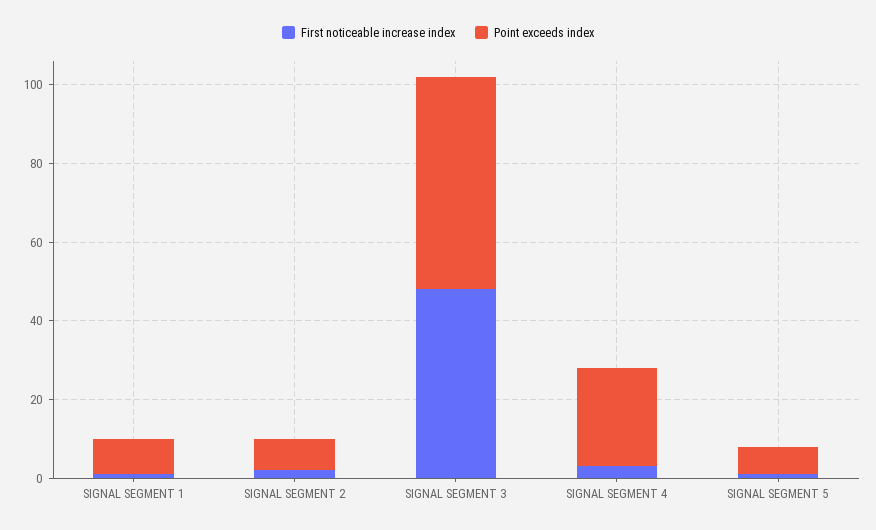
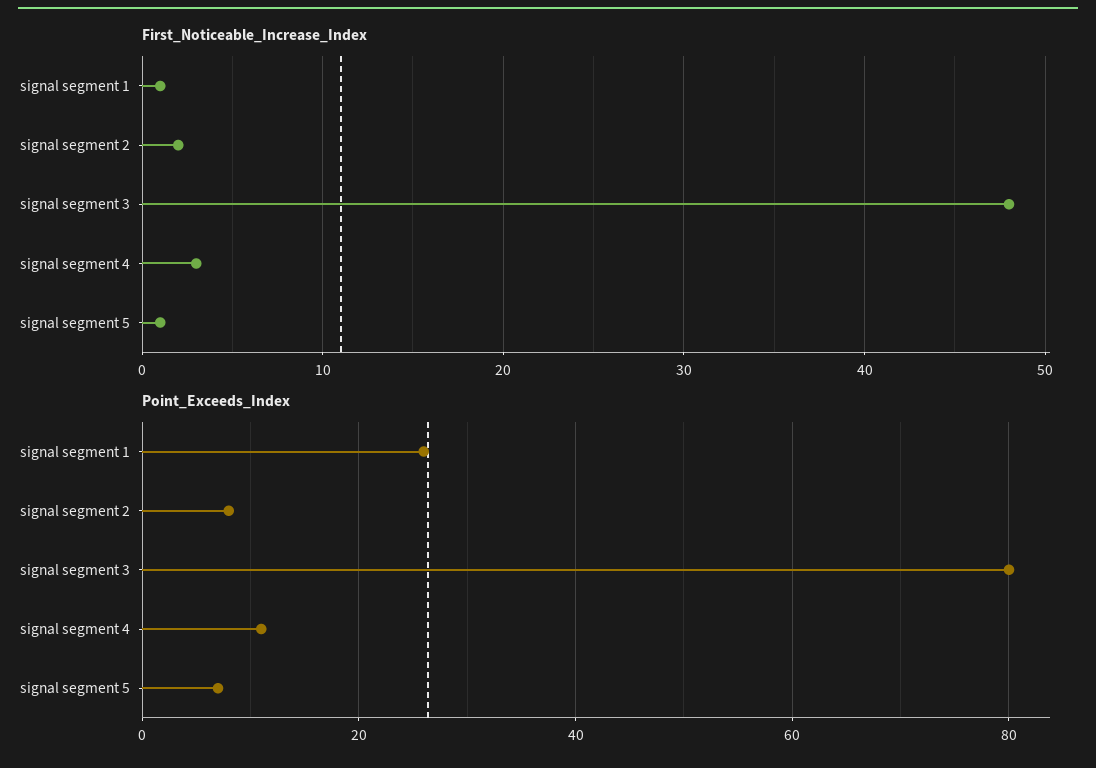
  {
    "First noticeable increase index": {
      "SIGNAL SEGMENT 1": 1,
      "SIGNAL SEGMENT 2": 2,
      "SIGNAL SEGMENT 3": 48,
      "SIGNAL SEGMENT 4": 3,
      "SIGNAL SEGMENT 5": 1
    },
    "Point exceeds index": {
-     "SIGNAL SEGMENT 1": 10,
+     "SIGNAL SEGMENT 1": 25,
      "SIGNAL SEGMENT 2": 10,
-     "SIGNAL SEGMENT 3": 55,
+     "SIGNAL SEGMENT 3": 80,
-     "SIGNAL SEGMENT 4": 25,
+     "SIGNAL SEGMENT 4": 10,
      "SIGNAL SEGMENT 5": 5
    }
  }

